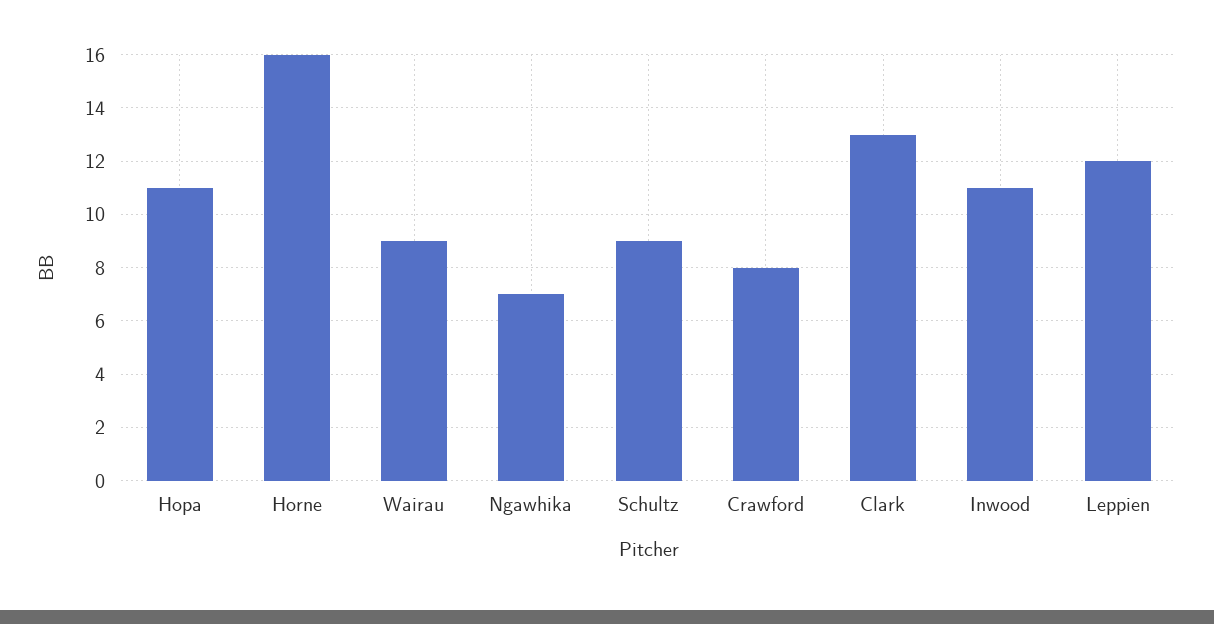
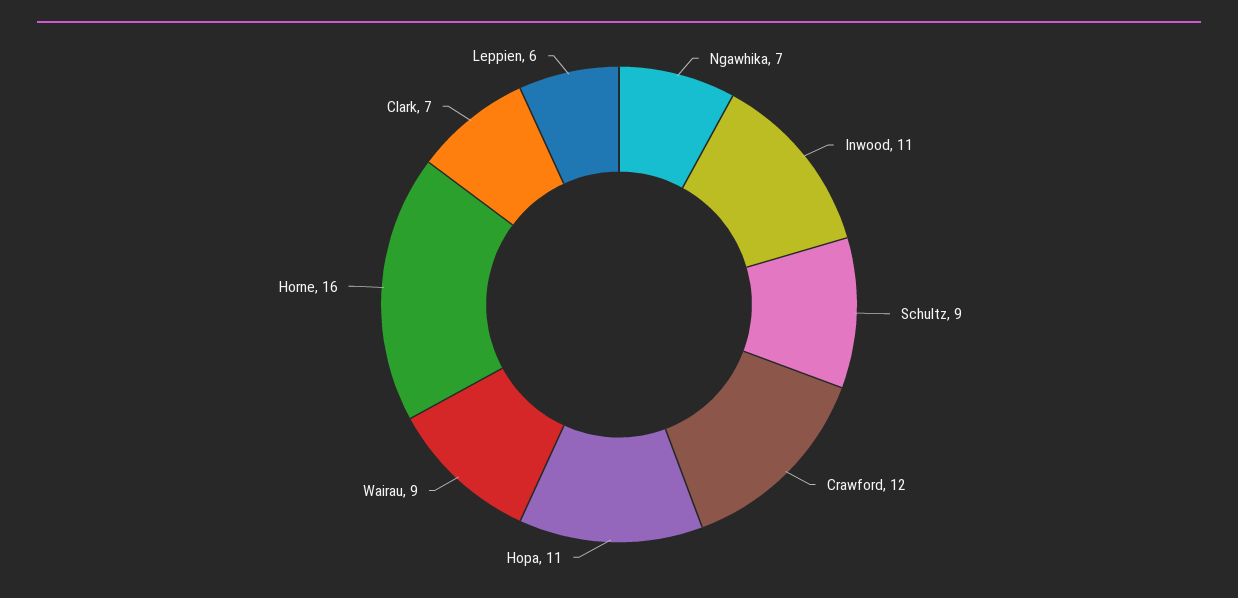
  {
    "Hopa": 11,
    "Horne": 16,
    "Wairau": 9,
    "Ngawhika": 7,
    "Schultz": 9,
-   "Crawford": 8,
+   "Crawford": 12,
-   "Clark": 13,
+   "Clark": 7,
    "Inwood": 11,
-   "Leppien": 12
+   "Leppien": 6
  }

